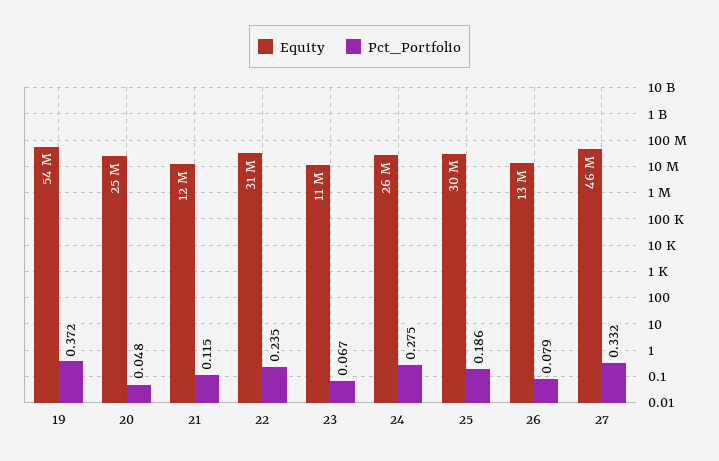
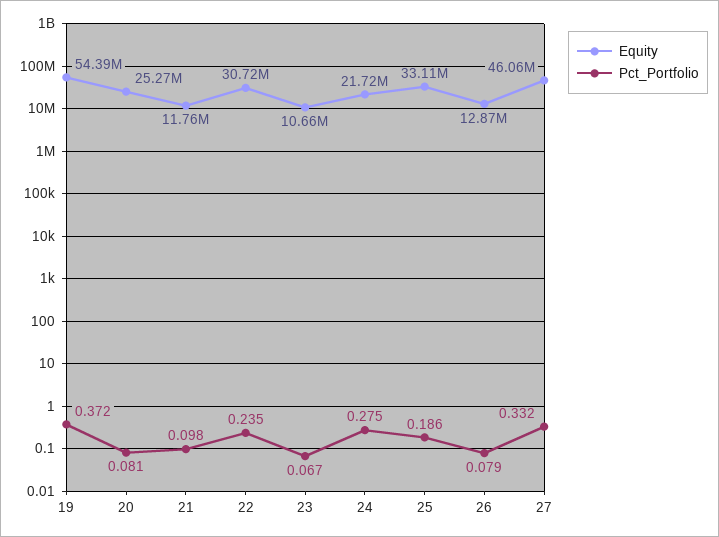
  {
    "Equity": {
      "19": 54390000,
      "20": 25270000,
      "21": 11760000,
      "22": 30720000,
      "23": 10660000,
-     "24": 26000000,
+     "24": 21720000,
-     "25": 30000000,
+     "25": 33110000,
      "26": 12870000,
      "27": 46060000
    },
    "Pct_Portfolio": {
      "19": 0.372,
-     "20": 0.048,
+     "20": 0.081,
-     "21": 0.115,
+     "21": 0.098,
      "22": 0.235,
      "23": 0.067,
      "24": 0.275,
      "25": 0.186,
      "26": 0.079,
      "27": 0.332
    }
  }

